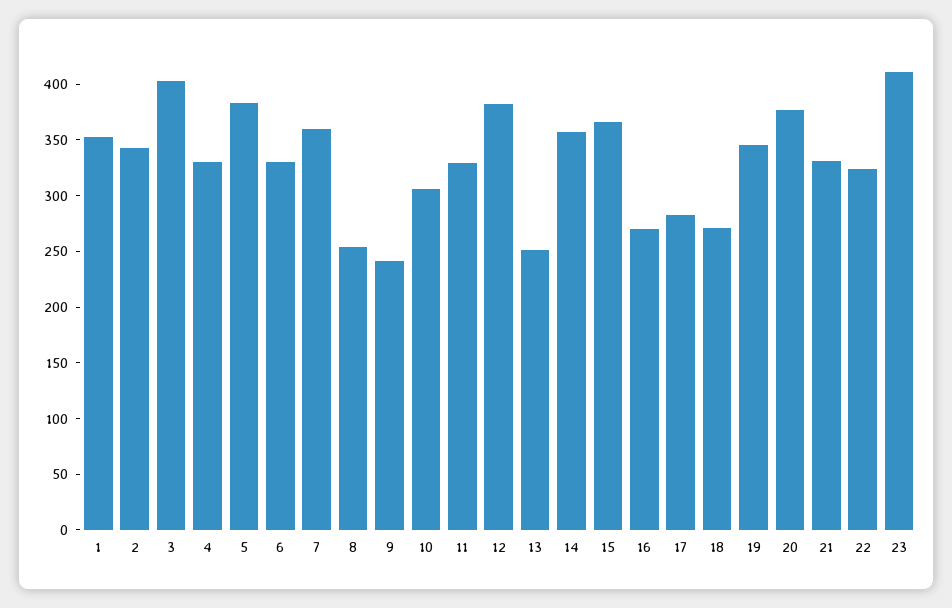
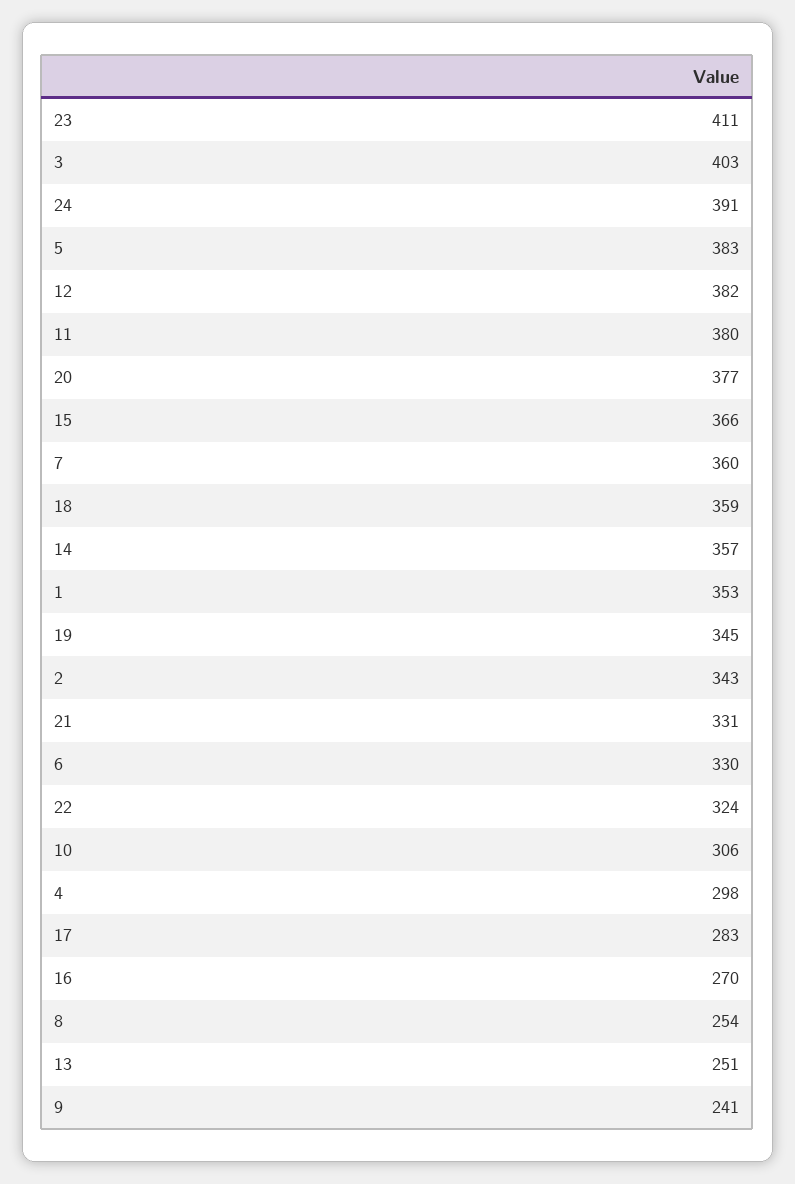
  {
    "1": 353,
    "2": 343,
    "3": 403,
-   "4": 330,
+   "4": 298,
    "5": 383,
    "6": 330,
    "7": 360,
    "8": 254,
    "9": 241,
    "10": 306,
-   "11": 330,
+   "11": 380,
    "12": 382,
    "13": 251,
    "14": 357,
    "15": 366,
    "16": 270,
    "17": 283,
-   "18": 270,
+   "18": 359,
    "19": 345,
    "20": 377,
    "21": 331,
    "22": 324,
-   "23": 411
+   "23": 411,
+   "24": 391
  }

